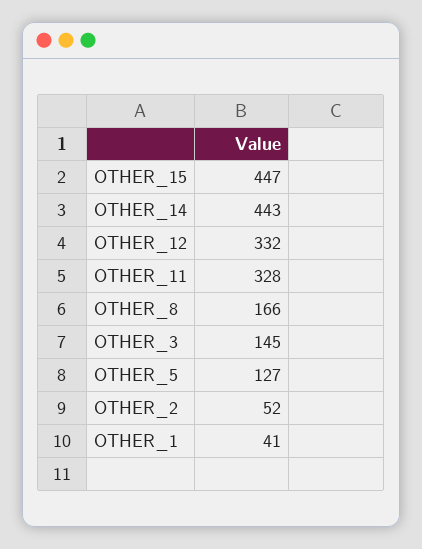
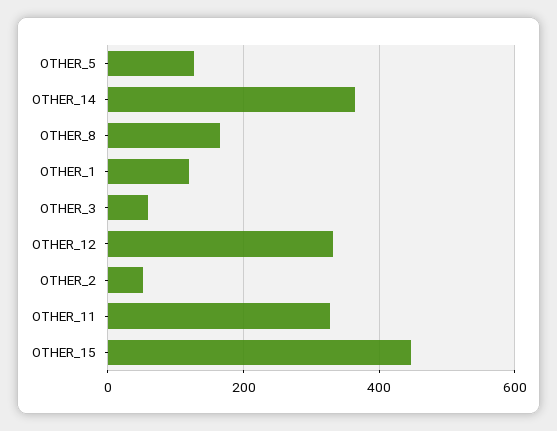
  {
    "OTHER_15": 447,
-   "OTHER_14": 443,
+   "OTHER_14": 360,
    "OTHER_12": 332,
    "OTHER_11": 328,
    "OTHER_8": 166,
-   "OTHER_3": 145,
+   "OTHER_3": 60,
    "OTHER_5": 127,
    "OTHER_2": 52,
-   "OTHER_1": 41
+   "OTHER_1": 120
  }

